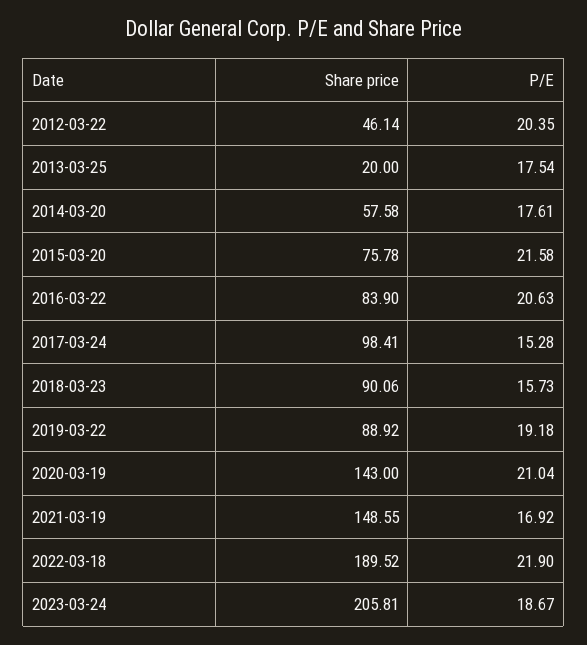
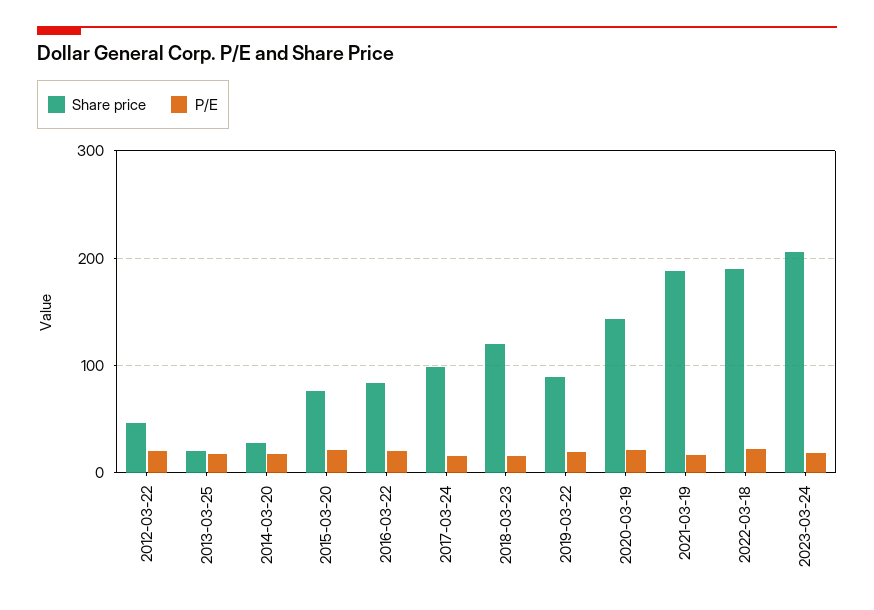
  {
    "Share price": {
      "2012-03-22": 46.14,
      "2013-03-25": 20,
-     "2014-03-20": 57.58,
+     "2014-03-20": 30,
      "2015-03-20": 75.78,
      "2016-03-22": 83.9,
      "2017-03-24": 98.41,
-     "2018-03-23": 90.06,
+     "2018-03-23": 120,
      "2019-03-22": 88.92,
      "2020-03-19": 143,
-     "2021-03-19": 148.55,
+     "2021-03-19": 190,
      "2022-03-18": 189.52,
      "2023-03-24": 205.81
    },
    "P/E": {
      "2012-03-22": 20.35,
      "2013-03-25": 17.54,
      "2014-03-20": 17.61,
      "2015-03-20": 21.58,
      "2016-03-22": 20.63,
      "2017-03-24": 15.28,
      "2018-03-23": 15.73,
      "2019-03-22": 19.18,
      "2020-03-19": 21.04,
      "2021-03-19": 16.92,
      "2022-03-18": 21.9,
      "2023-03-24": 18.67
    }
  }

